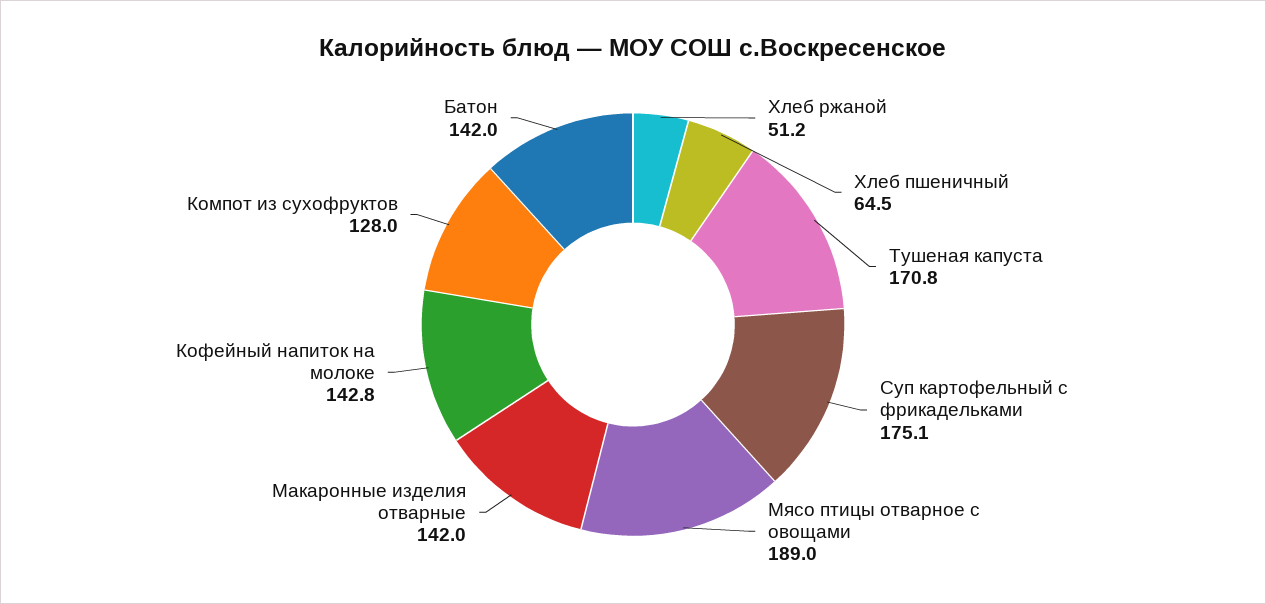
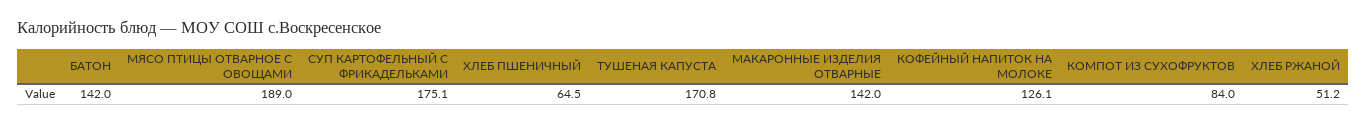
  {
    "Хлеб ржаной": 51.2,
    "Хлеб пшеничный": 64.5,
    "Тушеная капуста": 170.8,
    "Суп картофельный с фрикадельками": 175.1,
    "Мясо птицы отварное с овощами": 189,
    "Макаронные изделия отварные": 142,
-   "Кофейный напиток на молоке": 142.8,
+   "Кофейный напиток на молоке": 126.1,
-   "Компот из сухофруктов": 128,
+   "Компот из сухофруктов": 84,
    "Батон": 142
  }

